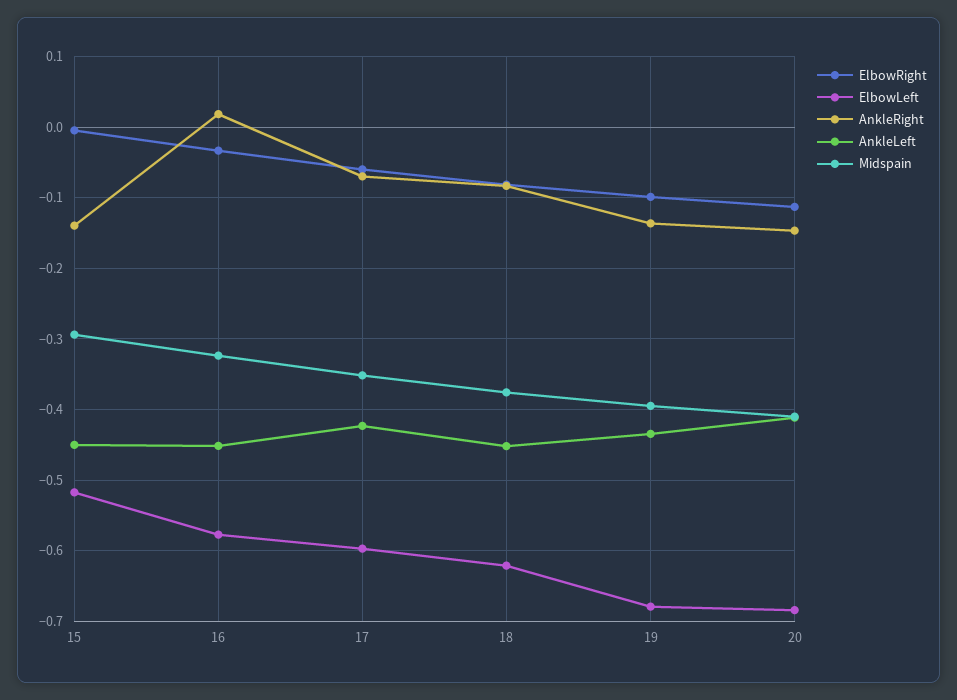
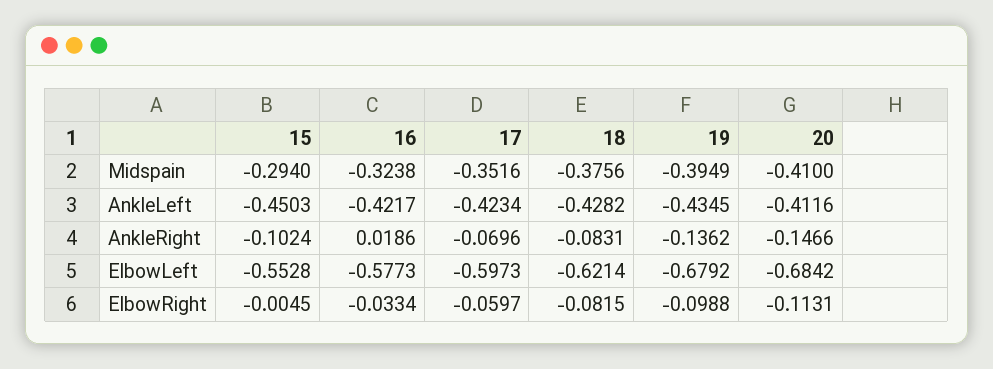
  {
    "ElbowRight": {
      "15": -0.0045,
      "16": -0.0334,
      "17": -0.0597,
      "18": -0.0815,
      "19": -0.0988,
      "20": -0.1131
    },
    "ElbowLeft": {
-     "15": -0.52,
+     "15": -0.5528,
      "16": -0.5773,
      "17": -0.5973,
      "18": -0.6214,
      "19": -0.6792,
      "20": -0.6842
    },
    "AnkleRight": {
-     "15": -0.14,
+     "15": -0.1024,
      "16": 0.0186,
      "17": -0.0696,
      "18": -0.0831,
      "19": -0.1362,
      "20": -0.1466
    },
    "AnkleLeft": {
      "15": -0.4503,
-     "16": -0.45,
+     "16": -0.4217,
      "17": -0.4234,
-     "18": -0.45,
+     "18": -0.4282,
      "19": -0.4345,
      "20": -0.4116
    },
    "Midspain": {
      "15": -0.294,
      "16": -0.3238,
      "17": -0.3516,
      "18": -0.3756,
      "19": -0.3949,
      "20": -0.41
    }
  }

